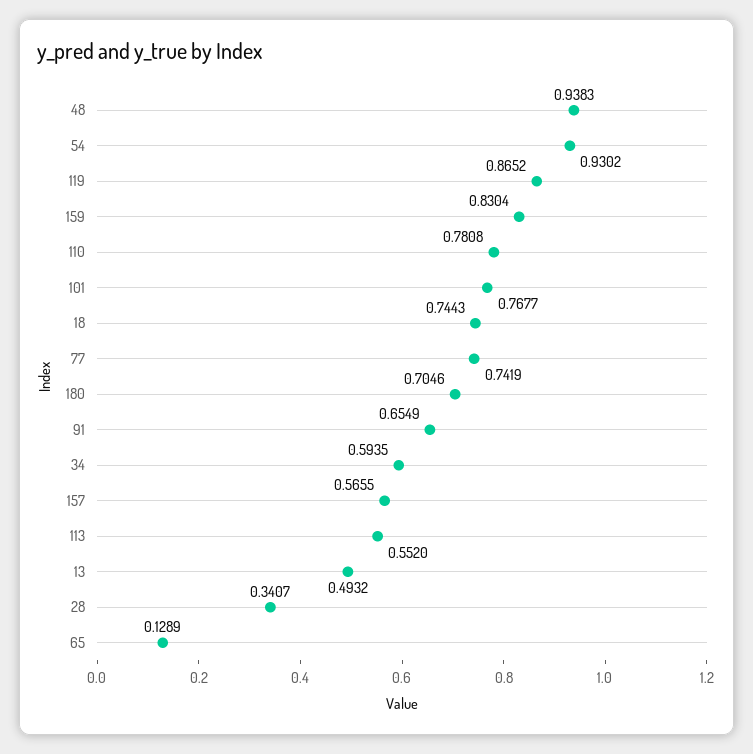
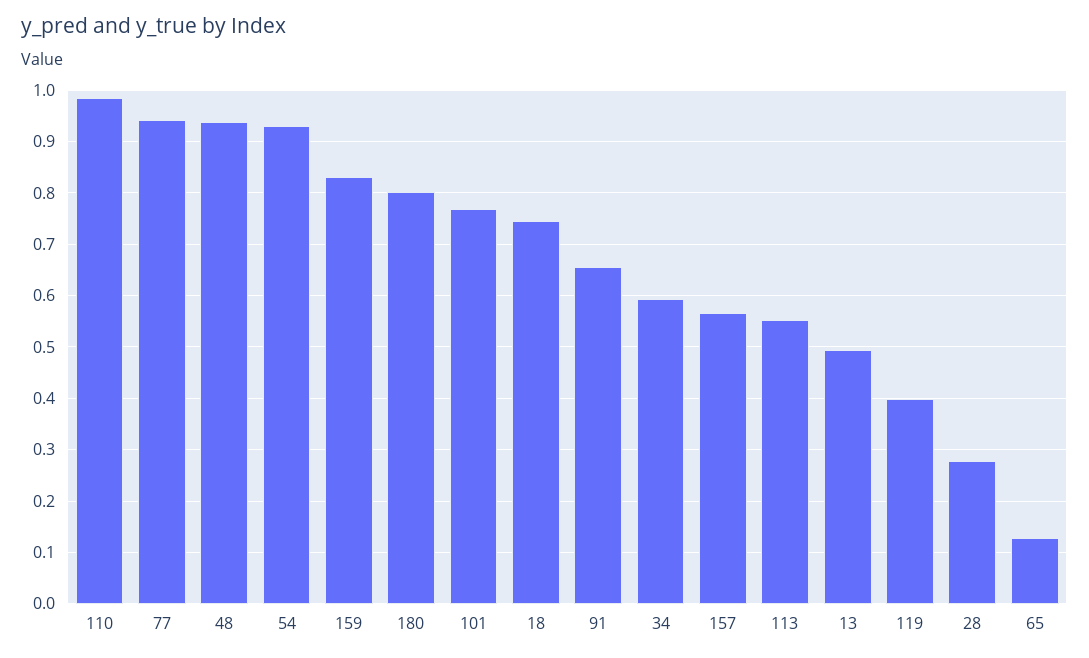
  {
    "48": 0.9383,
    "54": 0.9302,
-   "119": 0.8652,
+   "119": 0.4,
    "159": 0.8304,
-   "110": 0.7808,
+   "110": 0.98,
    "101": 0.7677,
    "18": 0.7443,
-   "77": 0.7419,
+   "77": 0.94,
-   "180": 0.7046,
+   "180": 0.8,
    "91": 0.6549,
    "34": 0.5935,
    "157": 0.5655,
    "113": 0.552,
    "13": 0.4932,
-   "28": 0.3407,
+   "28": 0.28,
    "65": 0.1289
  }

